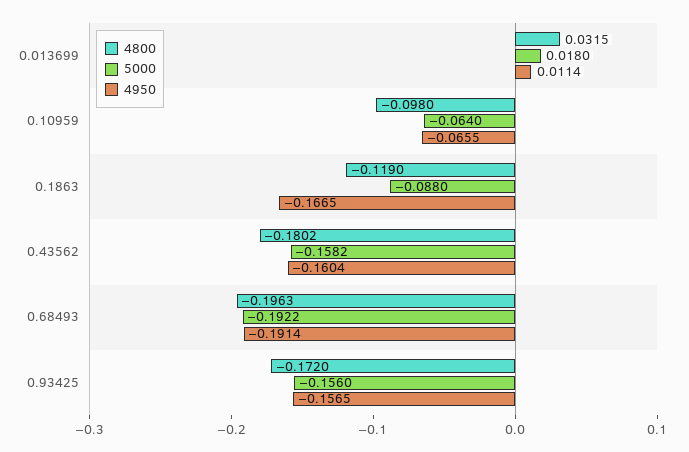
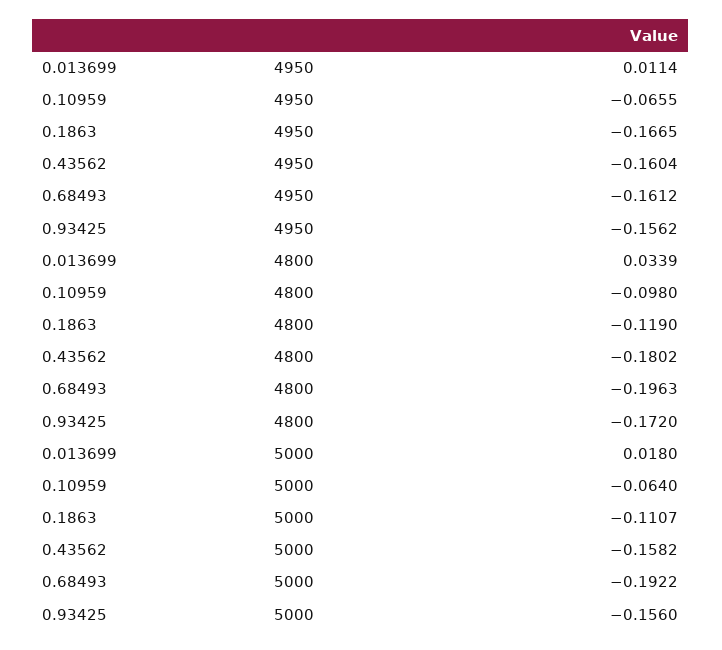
  {
    "4800": {
-     "0.013699": 0.0315,
+     "0.013699": 0.0339,
      "0.10959": -0.098,
      "0.1863": -0.119,
      "0.43562": -0.1802,
      "0.68493": -0.1963,
      "0.93425": -0.172
    },
    "5000": {
      "0.013699": 0.018,
      "0.10959": -0.064,
-     "0.1863": -0.088,
+     "0.1863": -0.1107,
      "0.43562": -0.1582,
      "0.68493": -0.1922,
      "0.93425": -0.156
    },
    "4950": {
      "0.013699": 0.0114,
      "0.10959": -0.0655,
      "0.1863": -0.1665,
      "0.43562": -0.1604,
-     "0.68493": -0.1914,
+     "0.68493": -0.1612,
-     "0.93425": -0.1565
+     "0.93425": -0.1562
    }
  }

